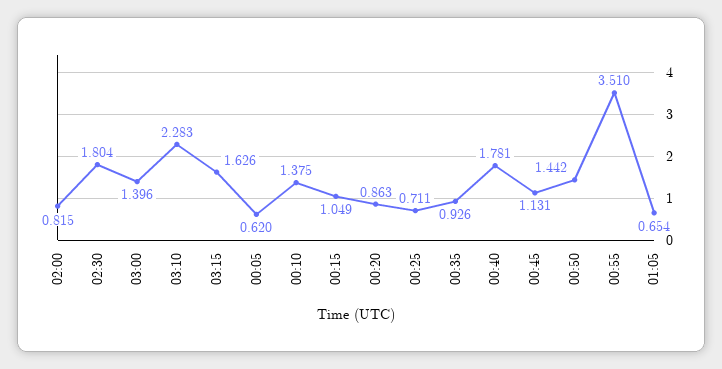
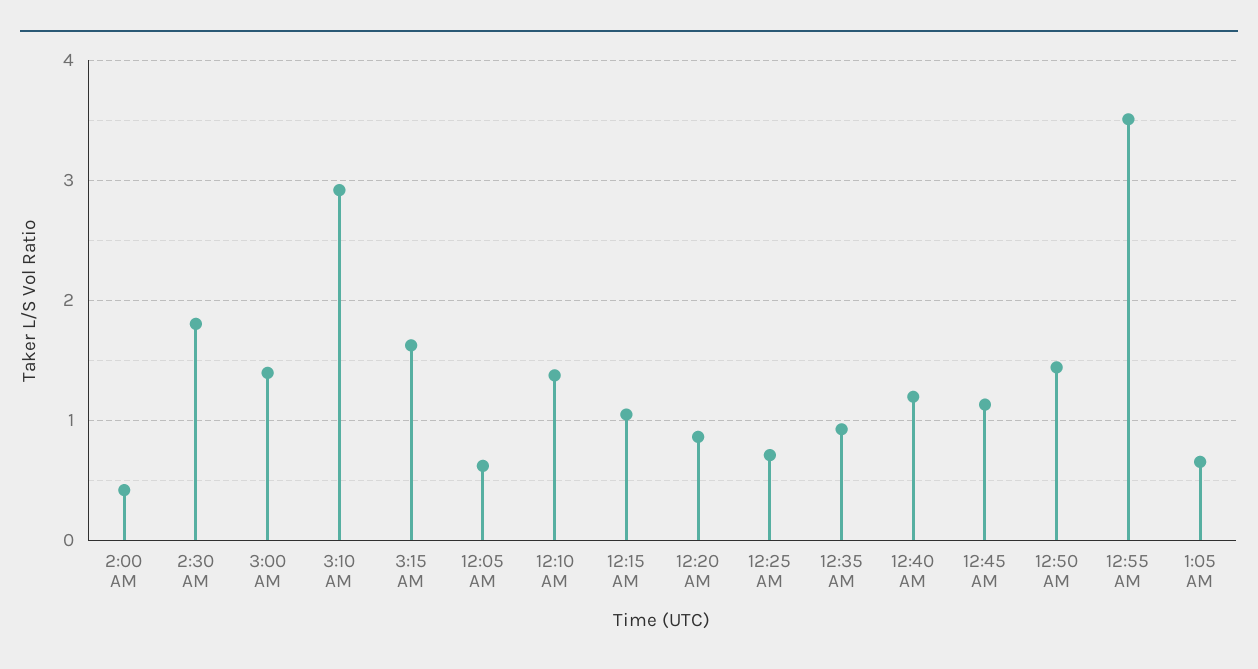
  {
-   "02:00": 0.815,
+   "02:00": 0.4,
    "02:30": 1.804,
    "03:00": 1.396,
-   "03:10": 2.283,
+   "03:10": 2.9,
    "03:15": 1.626,
    "00:05": 0.62,
    "00:10": 1.375,
    "00:15": 1.049,
    "00:20": 0.863,
    "00:25": 0.711,
    "00:35": 0.926,
-   "00:40": 1.781,
+   "00:40": 1.2,
    "00:45": 1.131,
    "00:50": 1.442,
    "00:55": 3.51,
    "01:05": 0.654
  }

